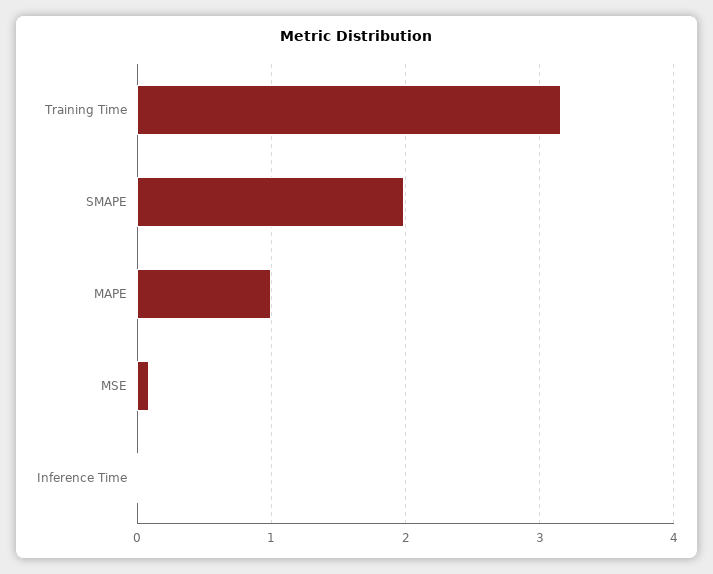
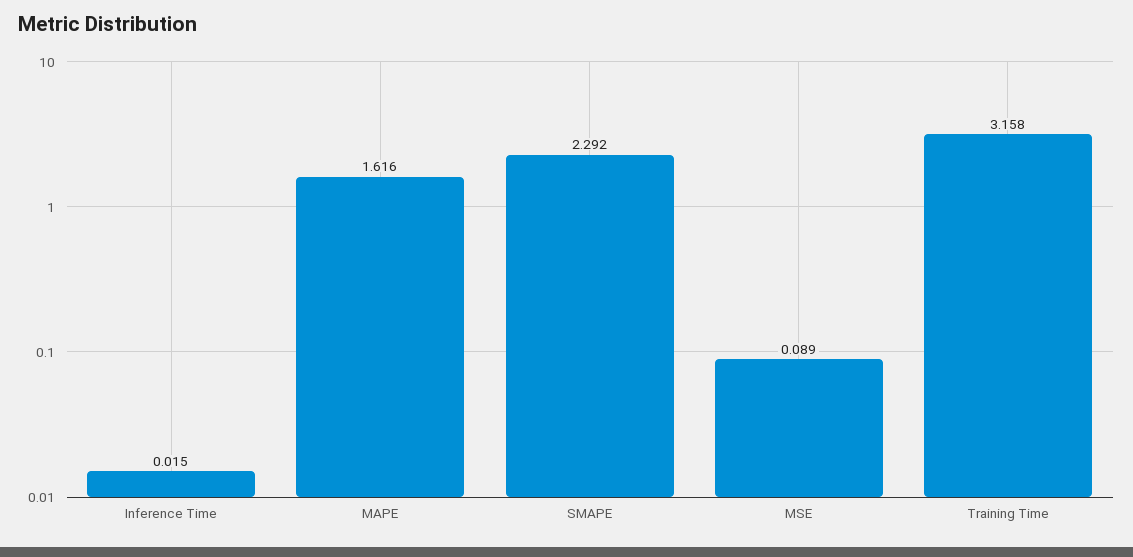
  {
    "Training Time": 3.158,
-   "SMAPE": 2,
+   "SMAPE": 2.292,
-   "MAPE": 1,
+   "MAPE": 1.616,
    "MSE": 0.089,
    "Inference Time": 0.015
  }

